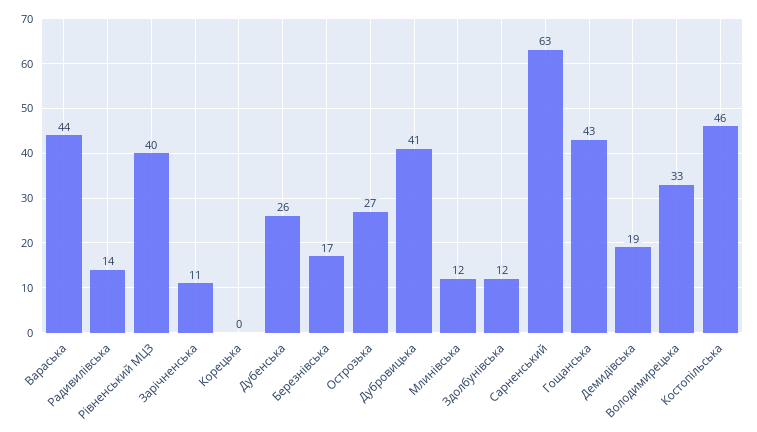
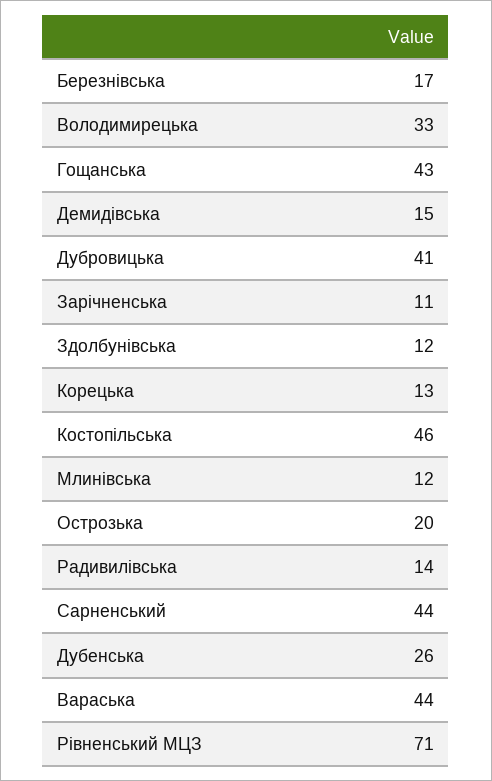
  {
    "Вараська": 44,
    "Радивилівська": 14,
-   "Рівненський МЦЗ": 40,
+   "Рівненський МЦЗ": 71,
    "Зарічненська": 11,
-   "Корецька": 0,
+   "Корецька": 13,
    "Дубенська": 26,
    "Березнівська": 17,
-   "Острозька": 27,
+   "Острозька": 20,
    "Дубровицька": 41,
    "Млинівська": 12,
    "Здолбунівська": 12,
-   "Сарненський": 63,
+   "Сарненський": 44,
    "Гощанська": 43,
-   "Демидівська": 19,
+   "Демидівська": 15,
    "Володимирецька": 33,
    "Костопільська": 46
  }

